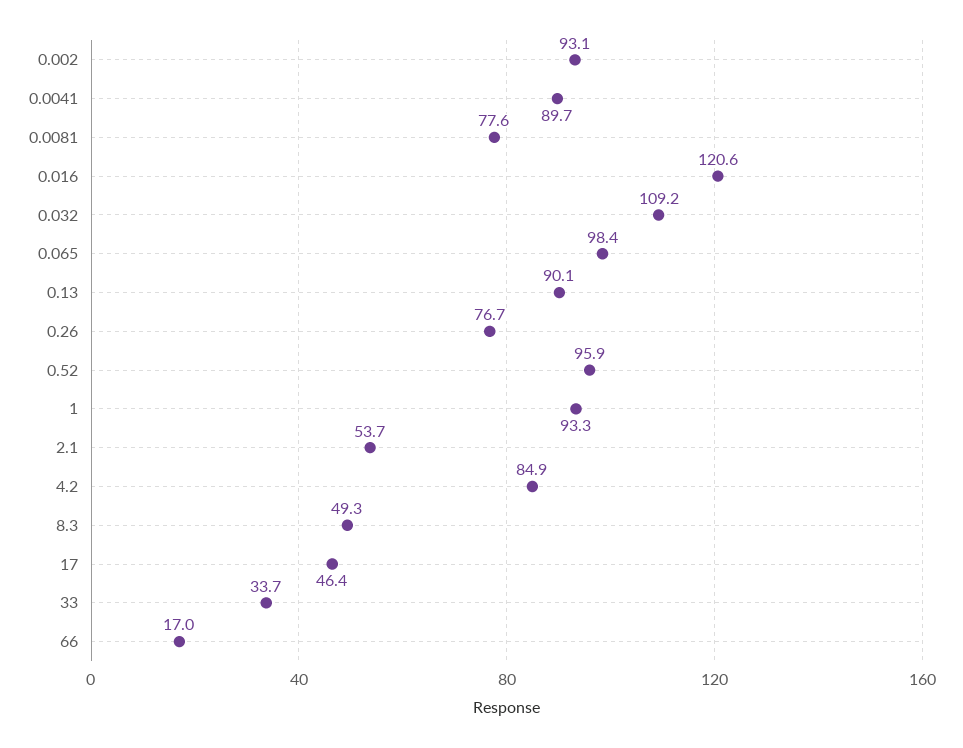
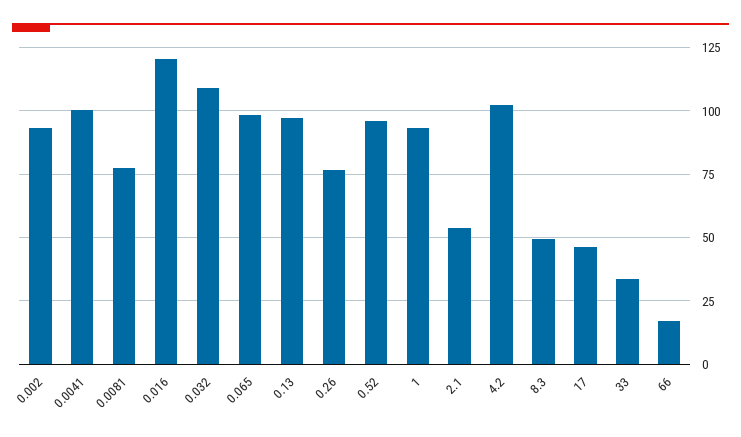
  {
    "0.002": 93.1,
-   "0.0041": 89.7,
+   "0.0041": 100,
    "0.0081": 77.6,
    "0.016": 120.6,
    "0.032": 109.2,
    "0.065": 98.4,
-   "0.13": 90.1,
+   "0.13": 97.5,
    "0.26": 76.7,
    "0.52": 95.9,
    "1": 93.3,
    "2.1": 53.7,
-   "4.2": 84.9,
+   "4.2": 102.5,
    "8.3": 49.3,
    "17": 46.4,
    "33": 33.7,
    "66": 17
  }

